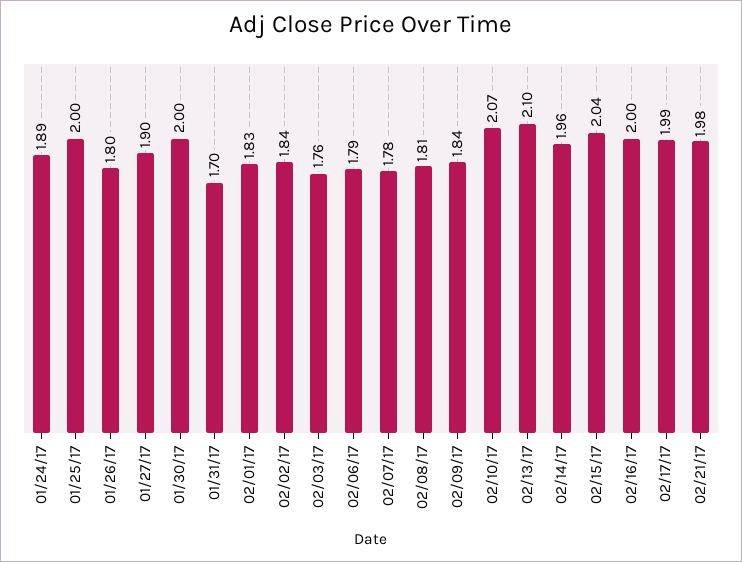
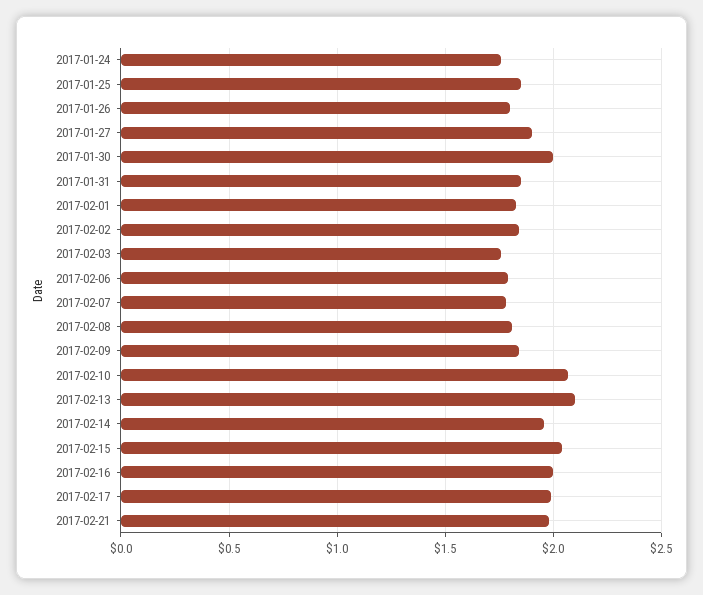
  {
-   "01/24/17": 1.89,
+   "01/24/17": 1.75,
-   "01/25/17": 2,
+   "01/25/17": 1.85,
    "01/26/17": 1.8,
    "01/27/17": 1.9,
    "01/30/17": 2,
-   "01/31/17": 1.7,
+   "01/31/17": 1.85,
    "02/01/17": 1.83,
    "02/02/17": 1.84,
    "02/03/17": 1.76,
    "02/06/17": 1.79,
    "02/07/17": 1.78,
    "02/08/17": 1.81,
    "02/09/17": 1.84,
    "02/10/17": 2.07,
    "02/13/17": 2.1,
    "02/14/17": 1.96,
    "02/15/17": 2.04,
    "02/16/17": 2,
    "02/17/17": 1.99,
    "02/21/17": 1.98
  }

